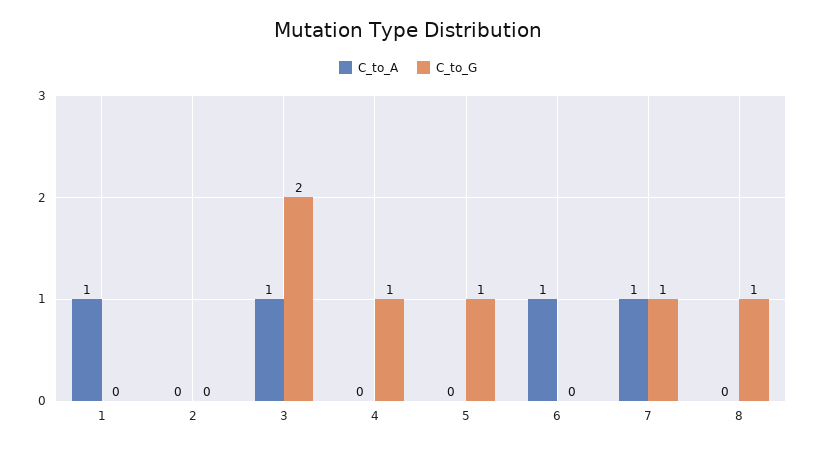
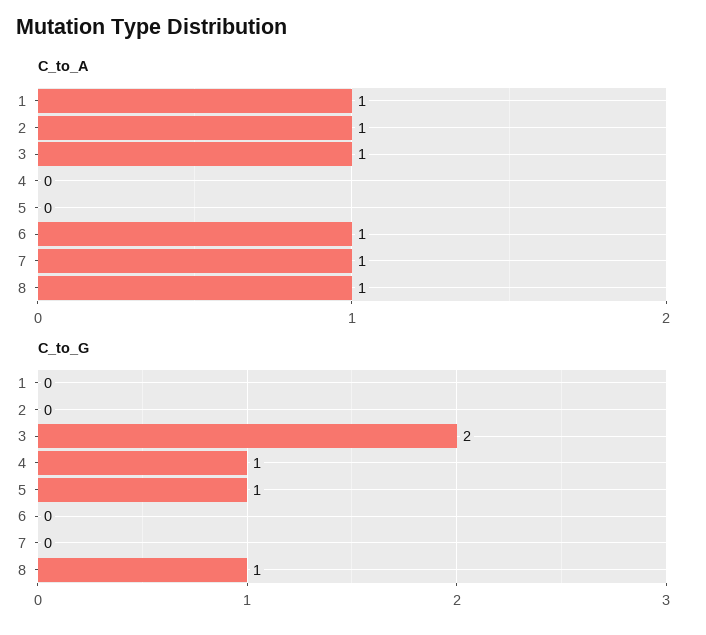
  {
    "C_to_A": {
      "1": 1,
-     "2": 0,
+     "2": 1,
      "3": 1,
      "4": 0,
      "5": 0,
      "6": 1,
      "7": 1,
-     "8": 0
+     "8": 1
    },
    "C_to_G": {
      "1": 0,
      "2": 0,
      "3": 2,
      "4": 1,
      "5": 1,
      "6": 0,
-     "7": 1,
+     "7": 0,
      "8": 1
    }
  }

